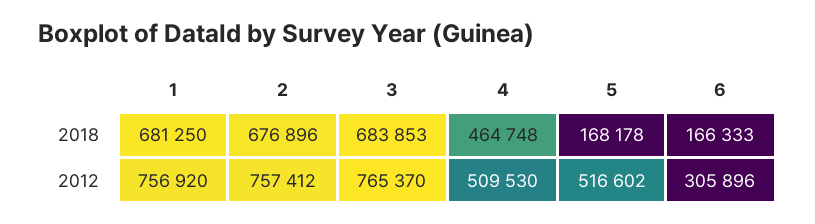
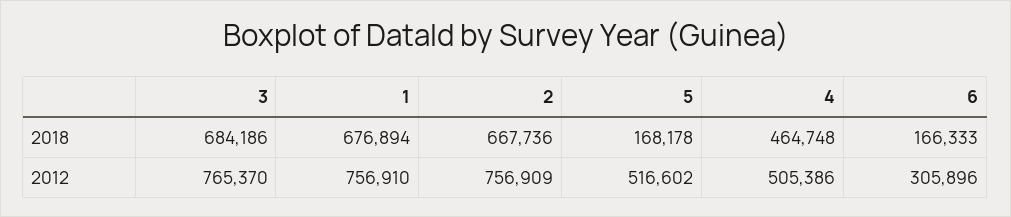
  {
    "1": {
-     "2018": 681250,
+     "2018": 676894,
-     "2012": 756920
+     "2012": 756910
    },
    "2": {
-     "2018": 676896,
+     "2018": 667736,
-     "2012": 757412
+     "2012": 756909
    },
    "3": {
-     "2018": 683853,
+     "2018": 684186,
      "2012": 765370
    },
    "4": {
      "2018": 464748,
-     "2012": 509530
+     "2012": 505386
    },
    "5": {
      "2018": 168178,
      "2012": 516602
    },
    "6": {
      "2018": 166333,
      "2012": 305896
    }
  }

